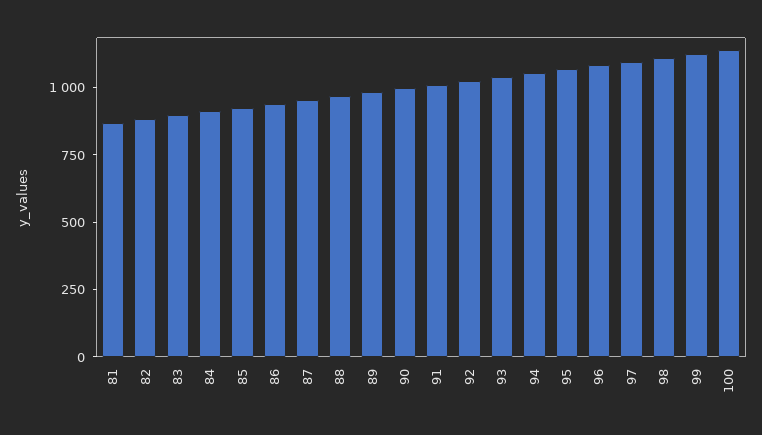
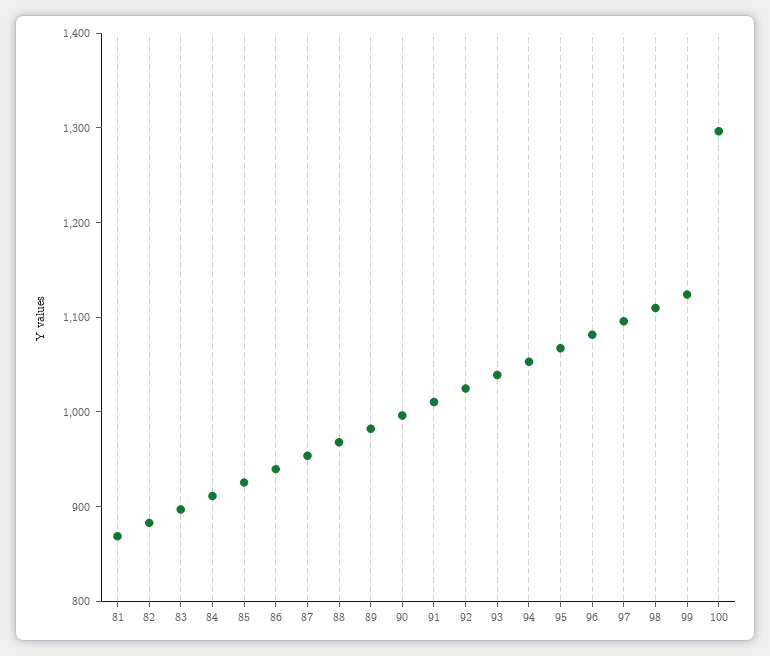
  {
    "81": 860,
    "82": 880,
    "83": 900,
    "84": 920,
    "85": 920,
    "86": 940,
    "87": 960,
    "88": 960,
    "89": 980,
    "90": 1000,
    "91": 1020,
    "92": 1020,
    "93": 1040,
    "94": 1060,
    "95": 1060,
    "96": 1080,
    "97": 1100,
    "98": 1100,
    "99": 1120,
-   "100": 1150
+   "100": 1300
  }

